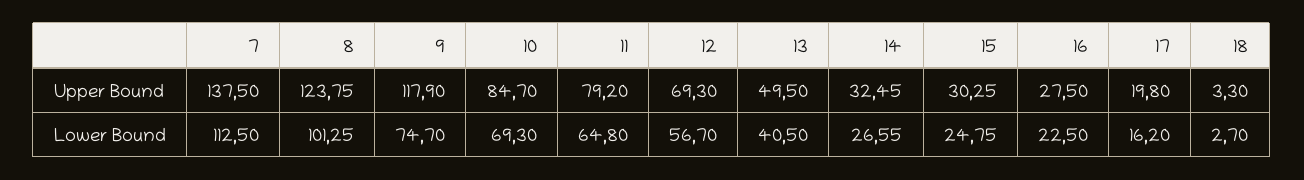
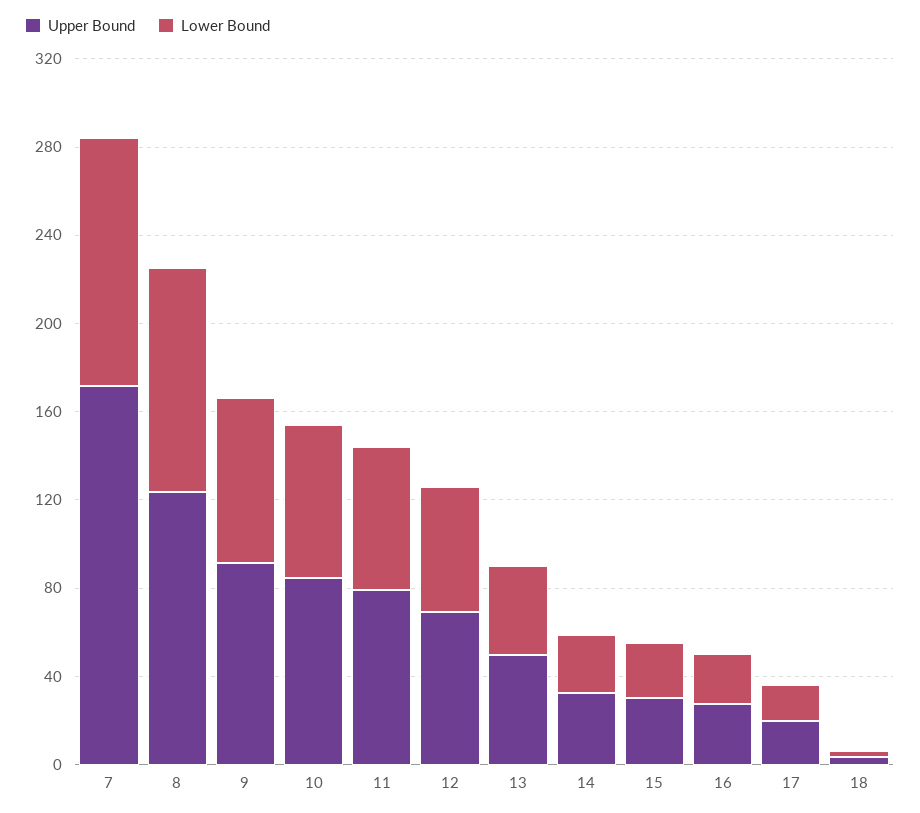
  {
    "Upper Bound": {
-     "7": 137.5,
+     "7": 170,
      "8": 123.75,
-     "9": 117.9,
+     "9": 90,
      "10": 84.7,
      "11": 79.2,
      "12": 69.3,
      "13": 49.5,
      "14": 32.45,
      "15": 30.25,
      "16": 27.5,
      "17": 19.8,
      "18": 3.3
    },
    "Lower Bound": {
      "7": 112.5,
      "8": 101.25,
      "9": 74.7,
      "10": 69.3,
      "11": 64.8,
      "12": 56.7,
      "13": 40.5,
      "14": 26.55,
      "15": 24.75,
      "16": 22.5,
      "17": 16.2,
      "18": 2.7
    }
  }

